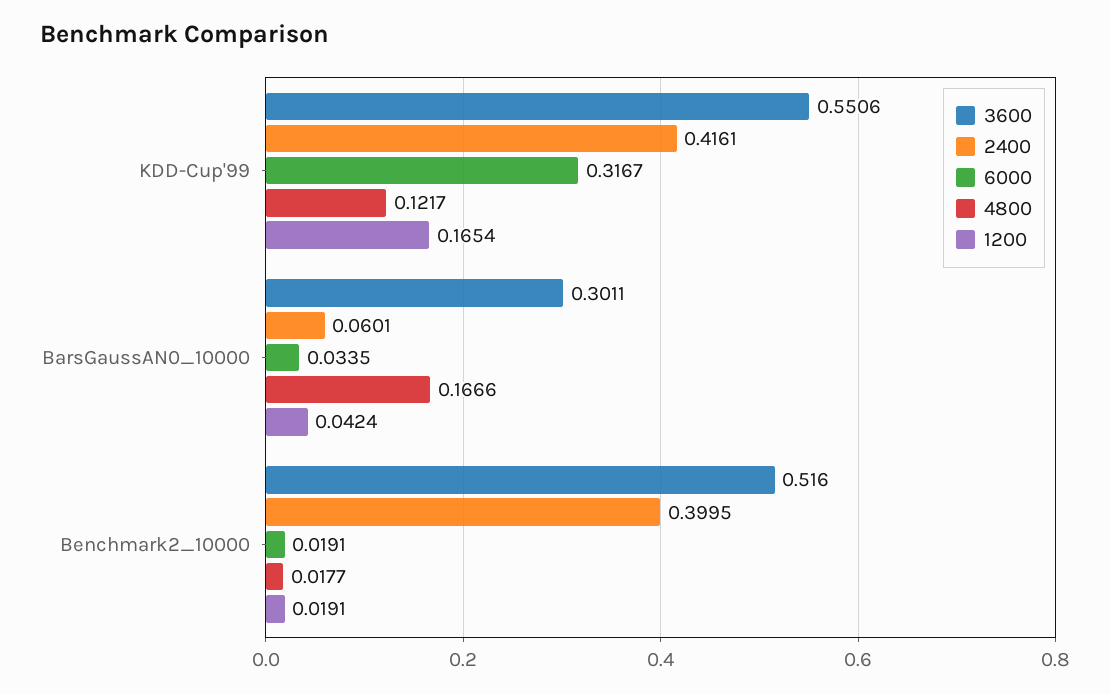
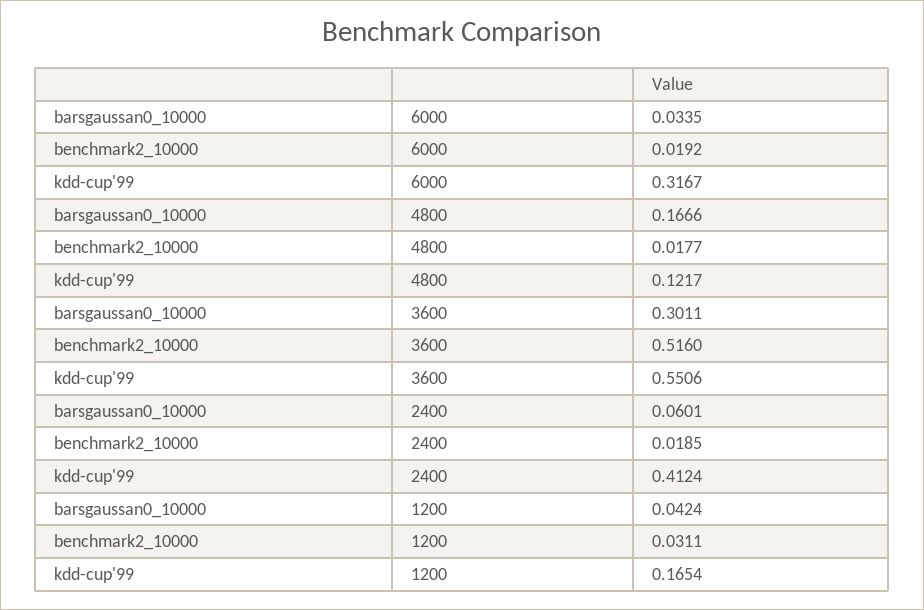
  {
    "3600": {
      "KDD-Cup'99": 0.5506,
      "BarsGaussAN0_10000": 0.3011,
      "Benchmark2_10000": 0.516
    },
    "2400": {
-     "KDD-Cup'99": 0.4161,
+     "KDD-Cup'99": 0.4124,
      "BarsGaussAN0_10000": 0.0601,
-     "Benchmark2_10000": 0.3995
+     "Benchmark2_10000": 0.0185
    },
    "6000": {
      "KDD-Cup'99": 0.3167,
      "BarsGaussAN0_10000": 0.0335,
-     "Benchmark2_10000": 0.0191
+     "Benchmark2_10000": 0.0192
    },
    "4800": {
      "KDD-Cup'99": 0.1217,
      "BarsGaussAN0_10000": 0.1666,
      "Benchmark2_10000": 0.0177
    },
    "1200": {
      "KDD-Cup'99": 0.1654,
      "BarsGaussAN0_10000": 0.0424,
-     "Benchmark2_10000": 0.0191
+     "Benchmark2_10000": 0.0311
    }
  }

